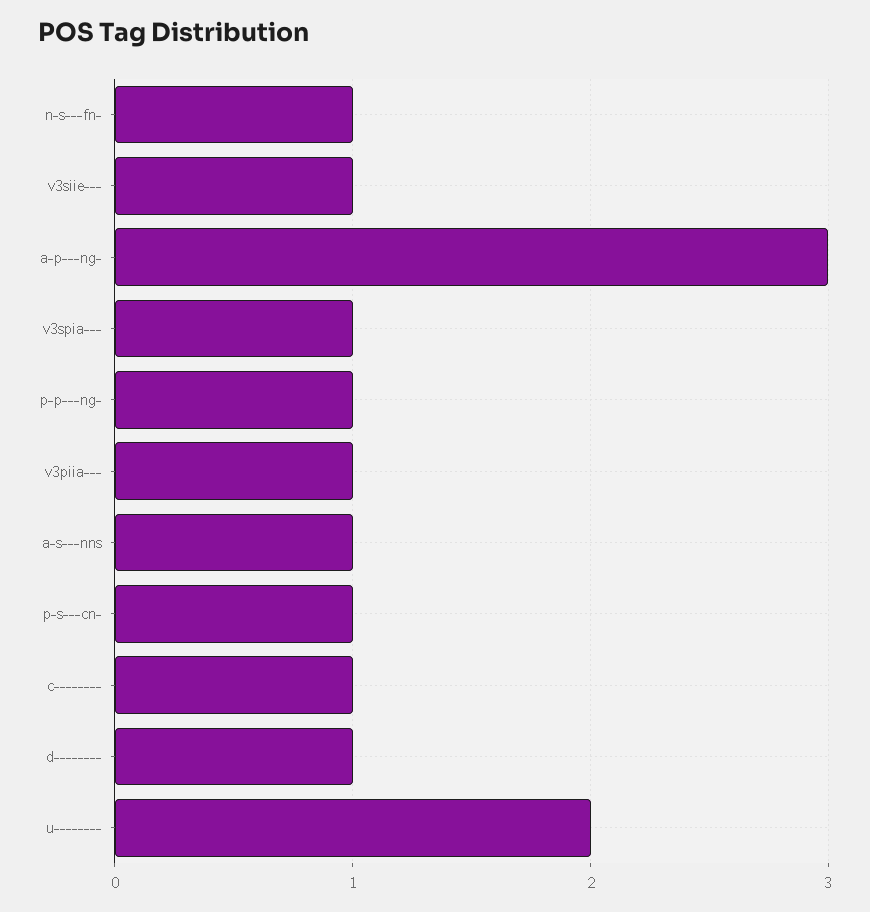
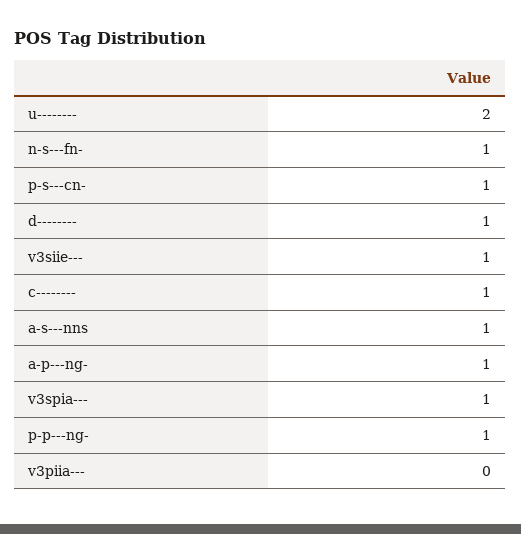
  {
    "n-s---fn-": 1,
    "v3siie---": 1,
-   "a-p---ng-": 3,
+   "a-p---ng-": 1,
    "v3spia---": 1,
    "p-p---ng-": 1,
-   "v3piia---": 1,
+   "v3piia---": 0,
    "a-s---nns": 1,
    "p-s---cn-": 1,
    "c--------": 1,
    "d--------": 1,
    "u--------": 2
  }

